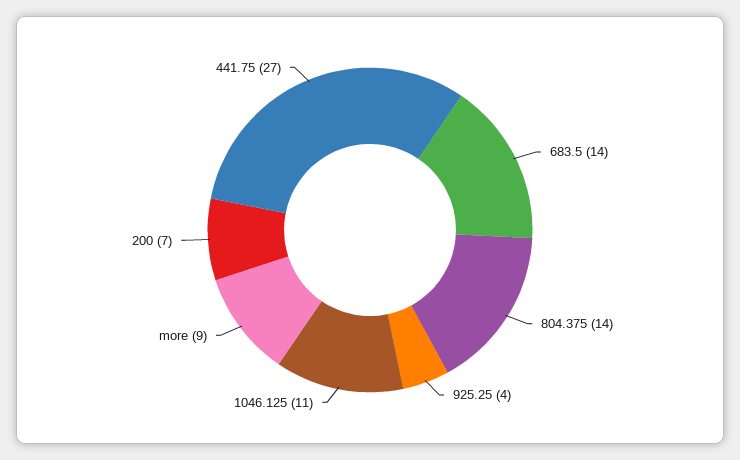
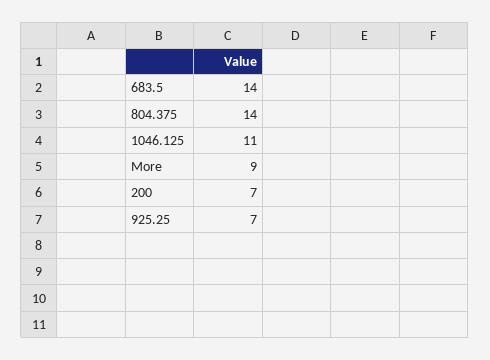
  {
    "683.5": 14,
    "804.375": 14,
-   "925.25": 4,
+   "925.25": 7,
    "1046.125": 11,
    "more": 9,
-   "200": 7,
+   "200": 7
-   "441.75": 27
  }

